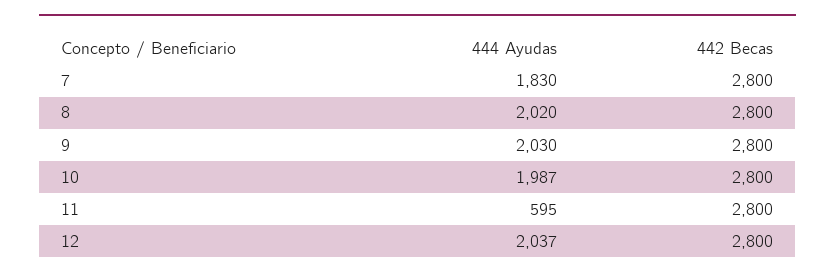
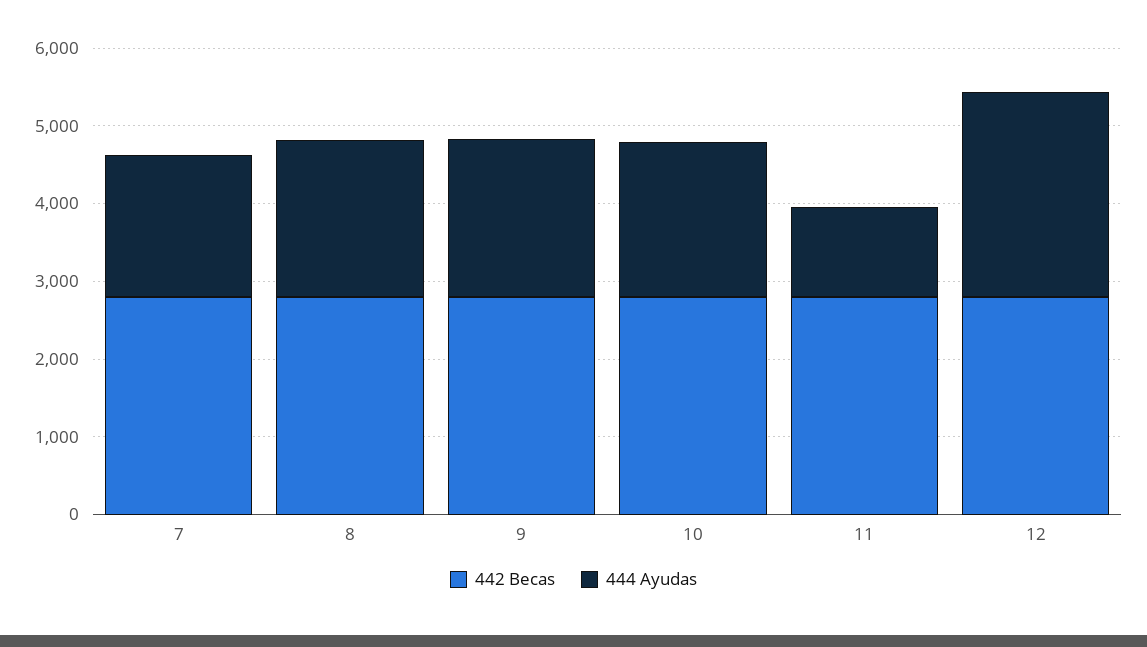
  {
    "444 Ayudas": {
      "7": 1830,
      "8": 2020,
      "9": 2030,
      "10": 1987,
-     "11": 595,
+     "11": 1200,
-     "12": 2037
+     "12": 2600
    },
    "442 Becas": {
      "7": 2800,
      "8": 2800,
      "9": 2800,
      "10": 2800,
      "11": 2800,
      "12": 2800
    }
  }

